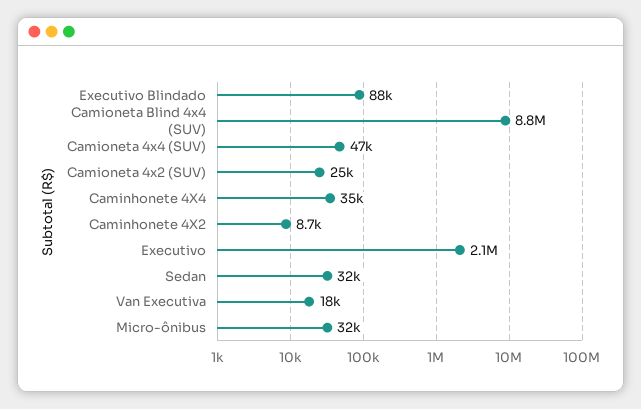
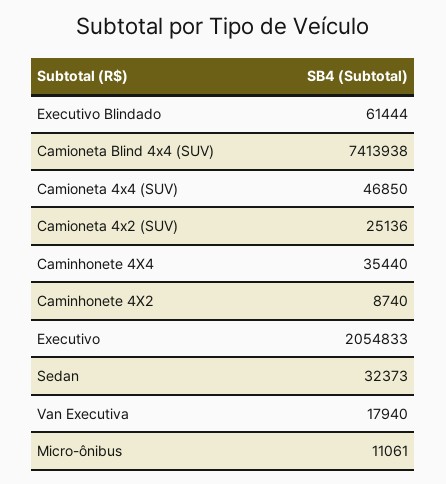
  {
-   "Executivo Blindado": 88000,
+   "Executivo Blindado": 61444,
-   "Camioneta Blind 4x4 (SUV)": 8800000,
+   "Camioneta Blind 4x4 (SUV)": 7413938,
    "Camioneta 4x4 (SUV)": 46850,
    "Camioneta 4x2 (SUV)": 25136,
    "Caminhonete 4X4": 35440,
    "Caminhonete 4X2": 8740,
    "Executivo": 2054833,
    "Sedan": 32373,
    "Van Executiva": 17940,
-   "Micro-ônibus": 32000
+   "Micro-ônibus": 11061
  }

